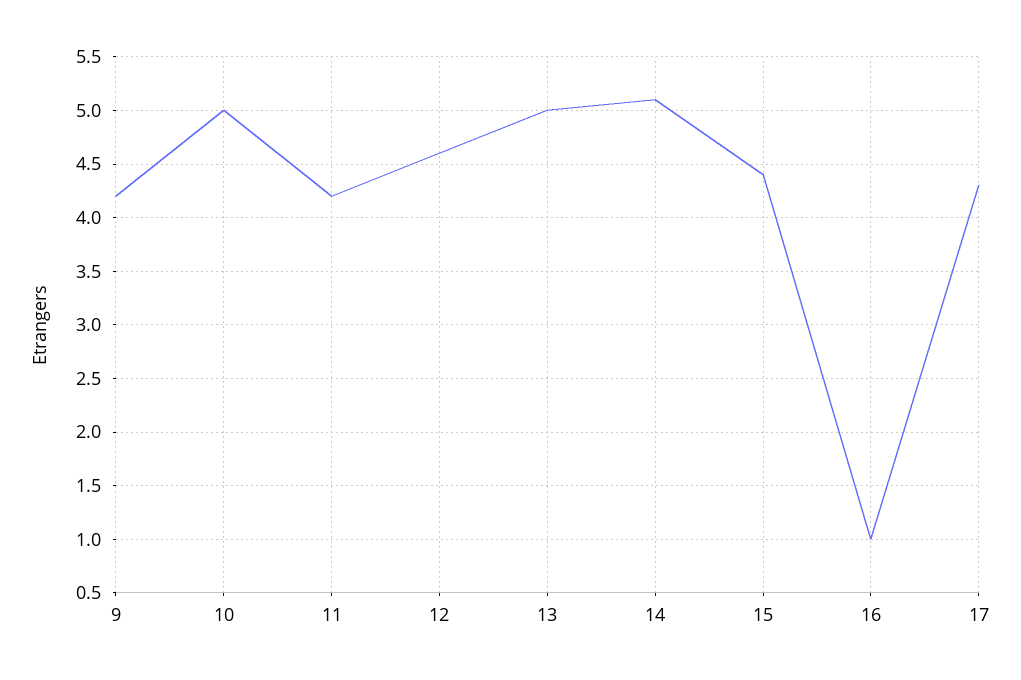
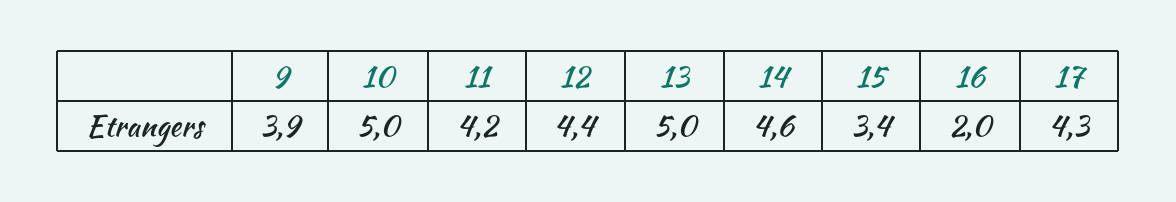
  {
-   "9": 4.2,
+   "9": 3.9,
    "10": 5,
    "11": 4.2,
-   "12": 4.6,
+   "12": 4.4,
    "13": 5,
-   "14": 5.1,
+   "14": 4.6,
-   "15": 4.4,
+   "15": 3.4,
-   "16": 1,
+   "16": 2,
    "17": 4.3
  }

